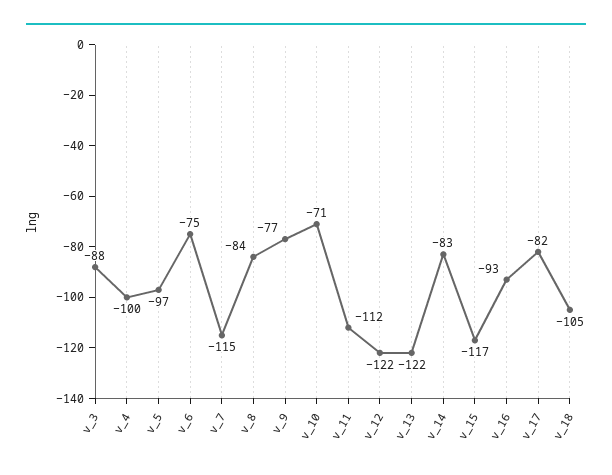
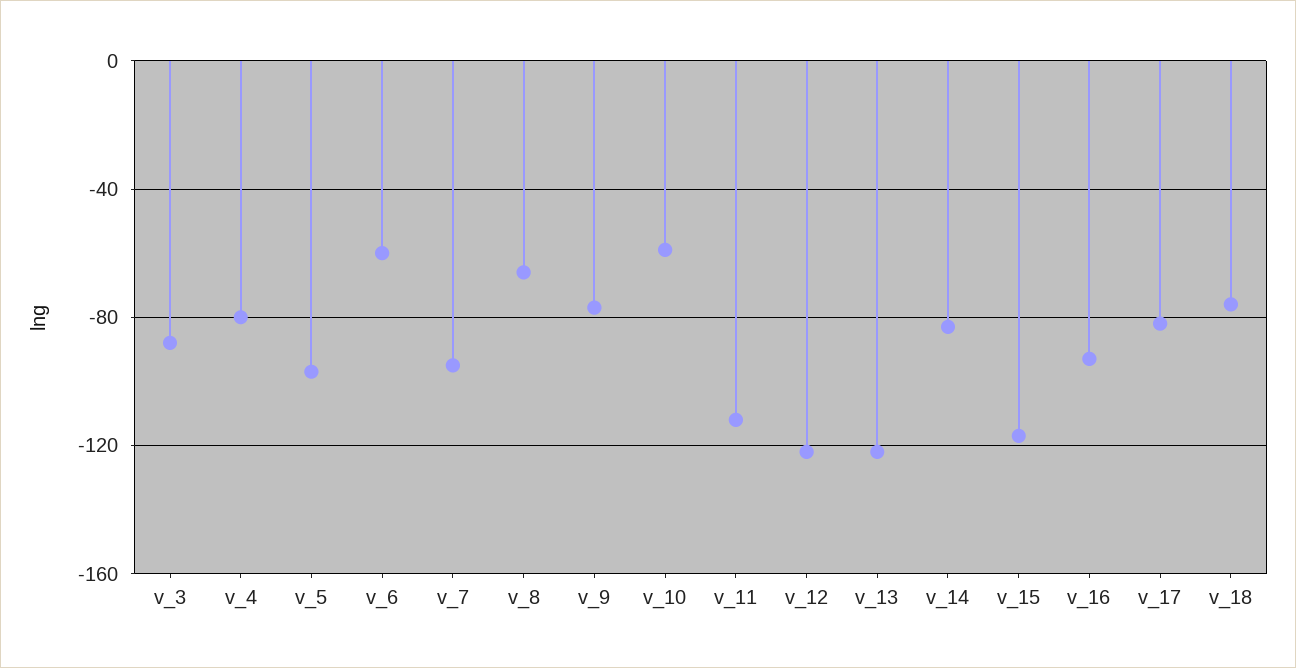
  {
    "v_3": -88,
-   "v_4": -100,
+   "v_4": -80,
    "v_5": -97,
-   "v_6": -75,
+   "v_6": -60,
-   "v_7": -115,
+   "v_7": -95,
-   "v_8": -84,
+   "v_8": -65,
    "v_9": -77,
-   "v_10": -71,
+   "v_10": -60,
    "v_11": -112,
    "v_12": -122,
    "v_13": -122,
    "v_14": -83,
    "v_15": -117,
    "v_16": -93,
    "v_17": -82,
-   "v_18": -105
+   "v_18": -75
  }

